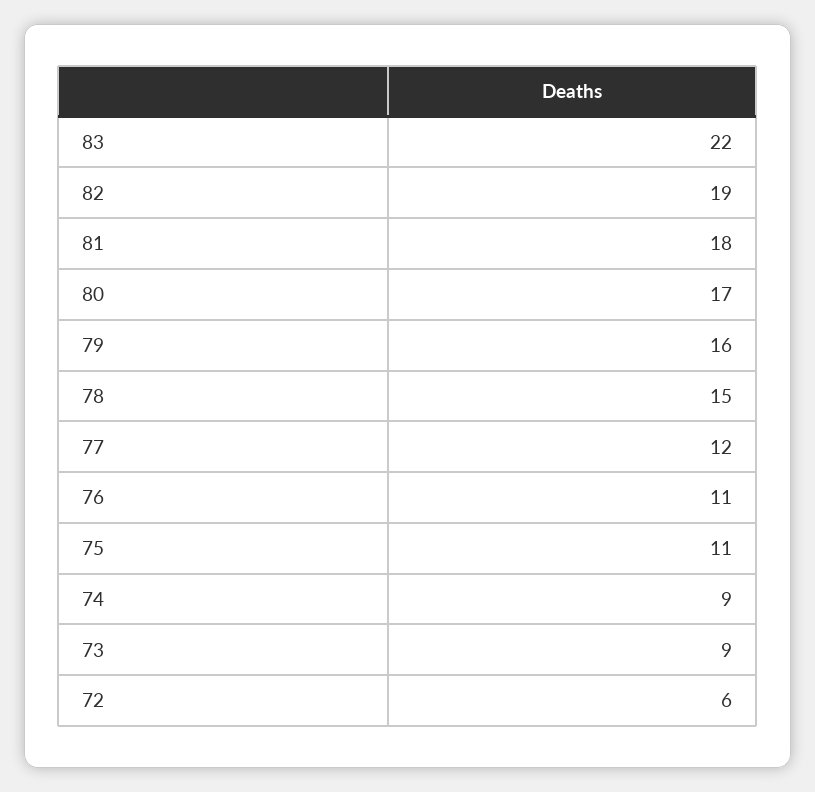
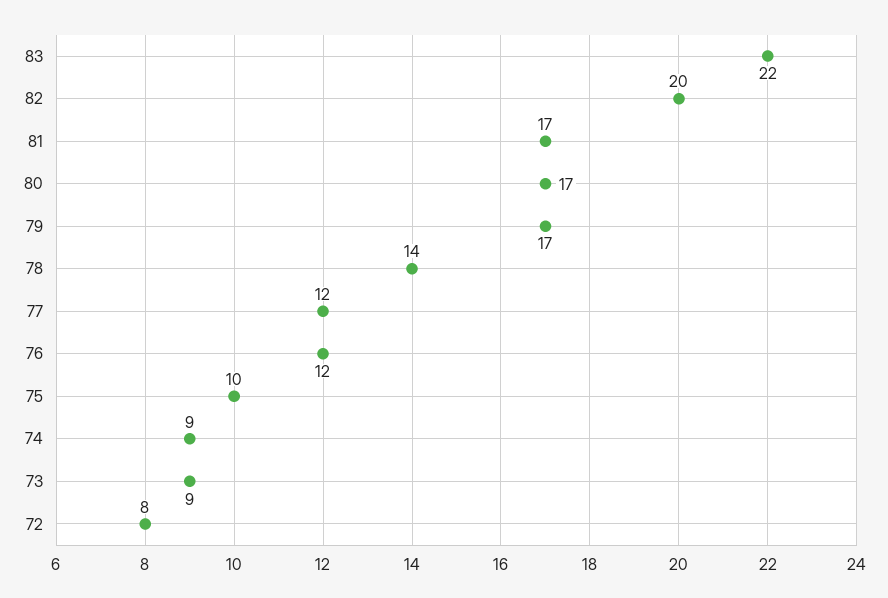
  {
    "83": 22,
-   "82": 19,
+   "82": 20,
-   "81": 18,
+   "81": 17,
    "80": 17,
-   "79": 16,
+   "79": 17,
-   "78": 15,
+   "78": 14,
    "77": 12,
-   "76": 11,
+   "76": 12,
-   "75": 11,
+   "75": 10,
    "74": 9,
    "73": 9,
-   "72": 6
+   "72": 8
  }

